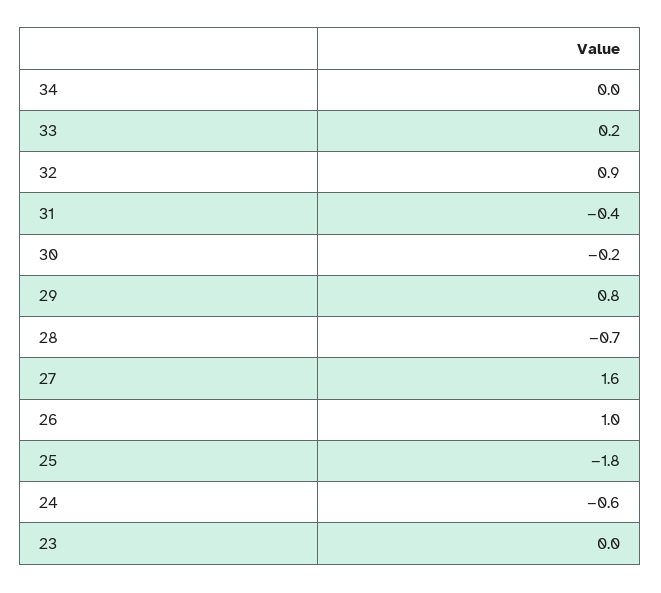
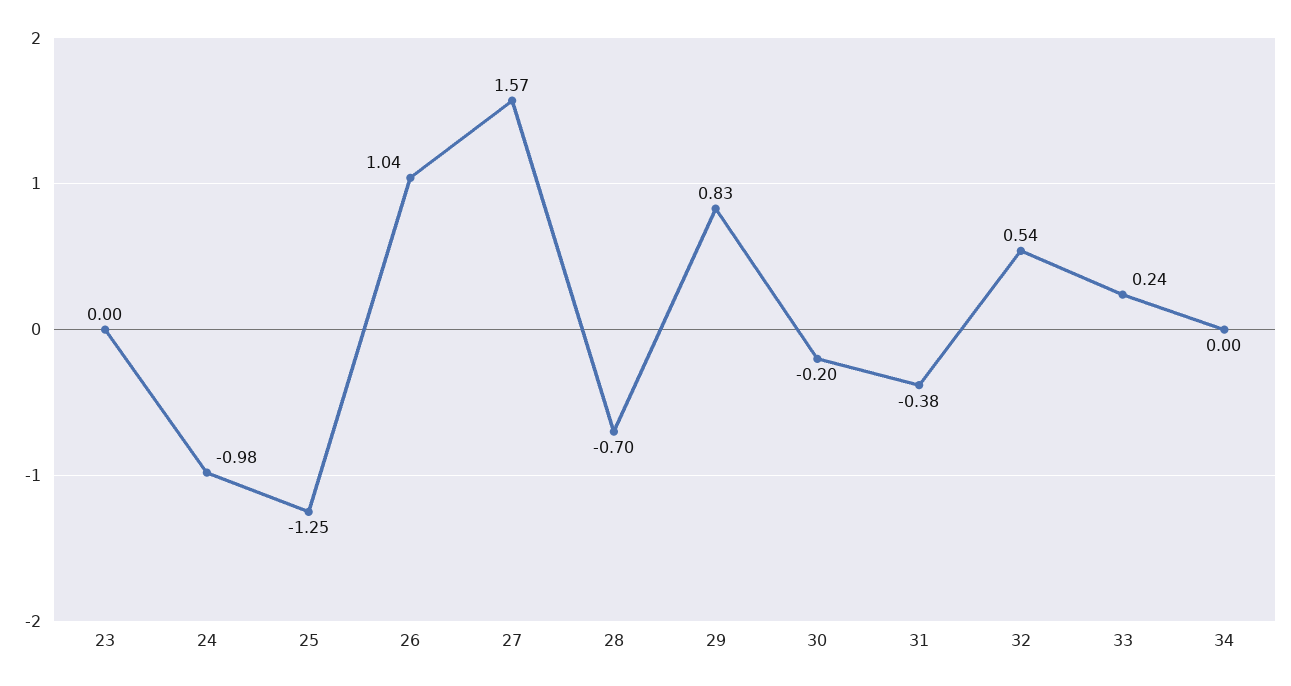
  {
    "34": 0,
    "33": 0.24,
-   "32": 0.9,
+   "32": 0.54,
    "31": -0.38,
    "30": -0.2,
    "29": 0.83,
    "28": -0.7,
    "27": 1.57,
    "26": 1.04,
-   "25": -1.8,
+   "25": -1.25,
-   "24": -0.6,
+   "24": -0.98,
    "23": 0
  }

